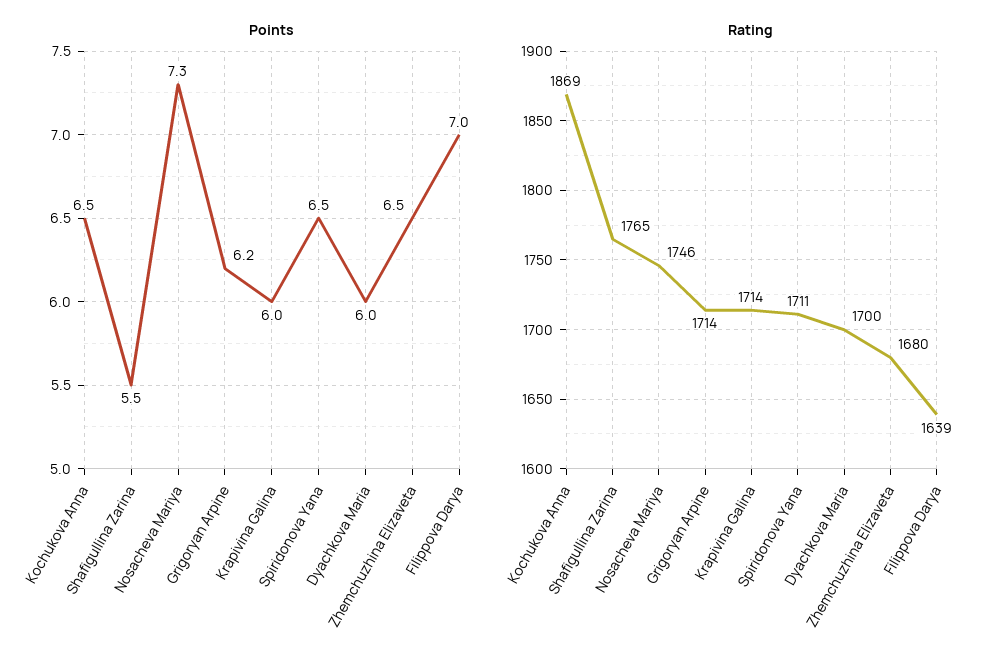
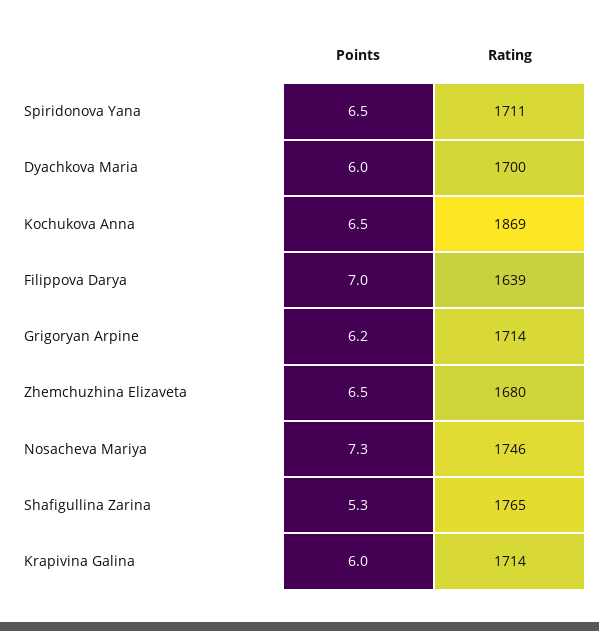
  {
    "Points": {
      "Kochukova Anna": 6.5,
-     "Shafigullina Zarina": 5.5,
+     "Shafigullina Zarina": 5.3,
      "Nosacheva Mariya": 7.3,
      "Grigoryan Arpine": 6.2,
      "Krapivina Galina": 6,
      "Spiridonova Yana": 6.5,
      "Dyachkova Maria": 6,
      "Zhemchuzhina Elizaveta": 6.5,
      "Filippova Darya": 7
    },
    "Rating": {
      "Kochukova Anna": 1869,
      "Shafigullina Zarina": 1765,
      "Nosacheva Mariya": 1746,
      "Grigoryan Arpine": 1714,
      "Krapivina Galina": 1714,
      "Spiridonova Yana": 1711,
      "Dyachkova Maria": 1700,
      "Zhemchuzhina Elizaveta": 1680,
      "Filippova Darya": 1639
    }
  }

